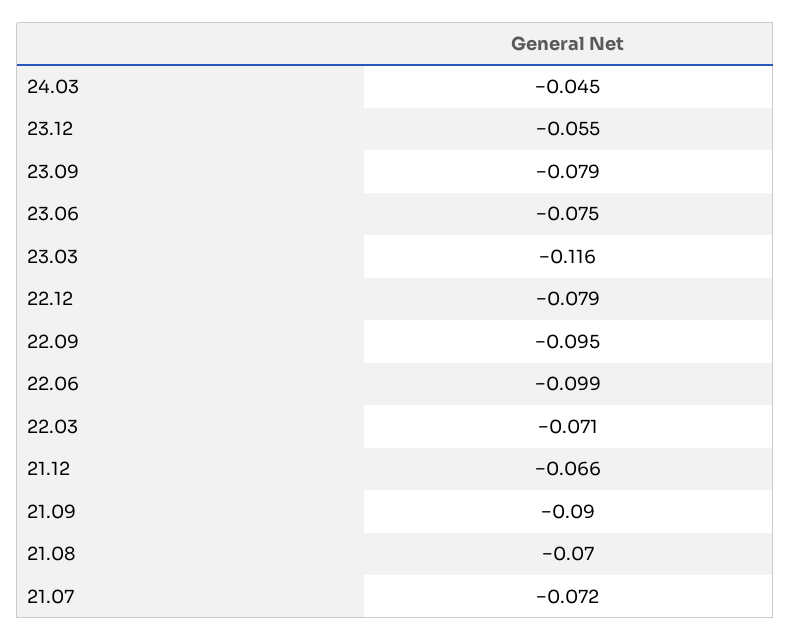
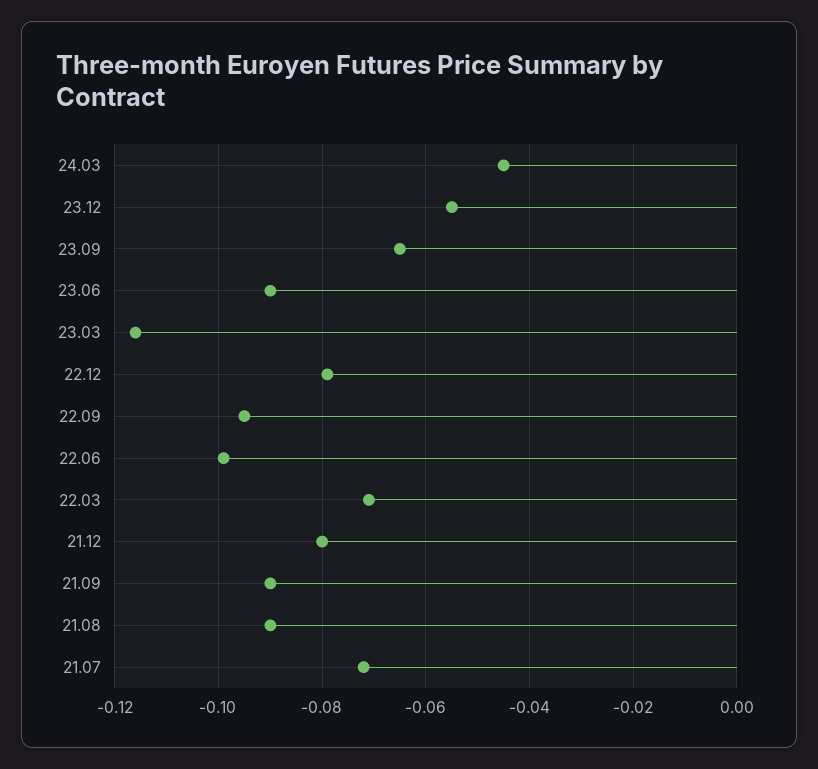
  {
    "24.03": -0.045,
    "23.12": -0.055,
-   "23.09": -0.079,
+   "23.09": -0.065,
-   "23.06": -0.075,
+   "23.06": -0.09,
    "23.03": -0.116,
    "22.12": -0.079,
    "22.09": -0.095,
    "22.06": -0.099,
    "22.03": -0.071,
-   "21.12": -0.066,
+   "21.12": -0.08,
    "21.09": -0.09,
-   "21.08": -0.07,
+   "21.08": -0.09,
    "21.07": -0.072
  }

